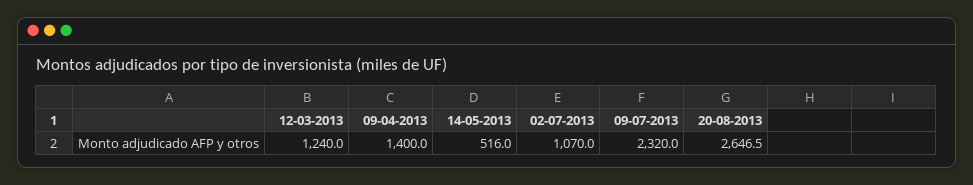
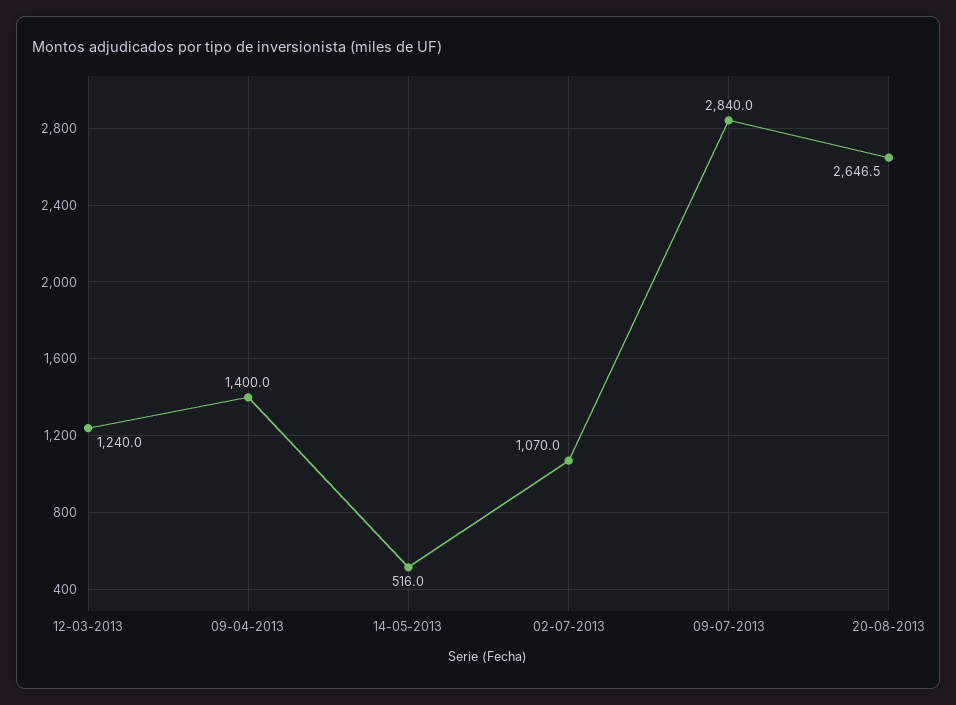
  {
    "12-03-2013": 1240,
    "09-04-2013": 1400,
    "14-05-2013": 516,
    "02-07-2013": 1070,
-   "09-07-2013": 2320,
+   "09-07-2013": 2840,
    "20-08-2013": 2646.5
  }

